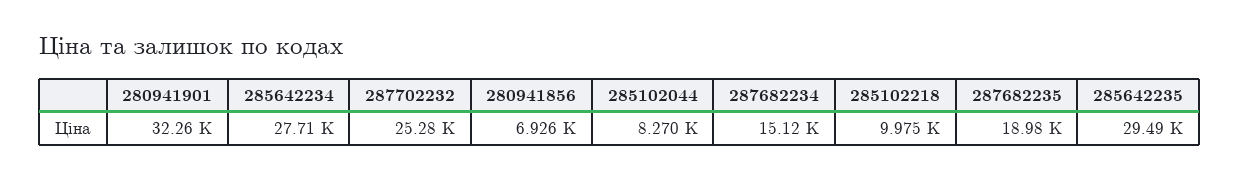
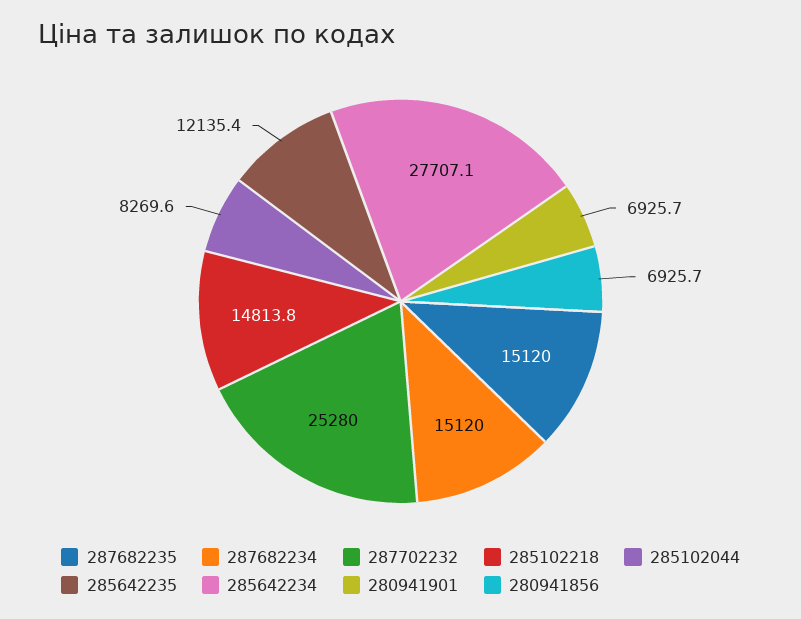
  {
-   "280941901": 32260,
+   "280941901": 6925.7,
    "285642234": 27707.1,
    "287702232": 25280,
    "280941856": 6925.7,
    "285102044": 8269.6,
    "287682234": 15120,
-   "285102218": 9975,
+   "285102218": 14813.8,
-   "287682235": 18980,
+   "287682235": 15120,
-   "285642235": 29490
+   "285642235": 12135.4
  }

